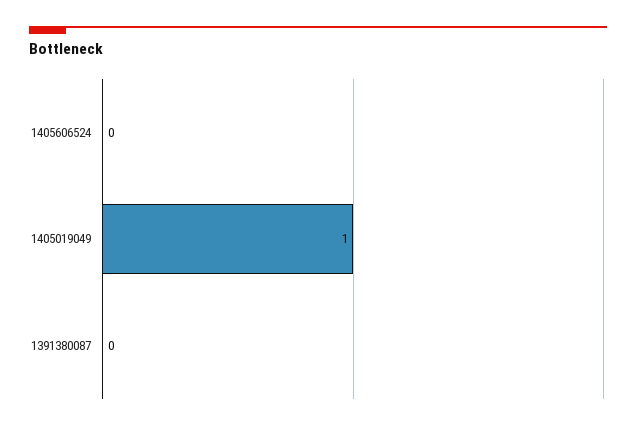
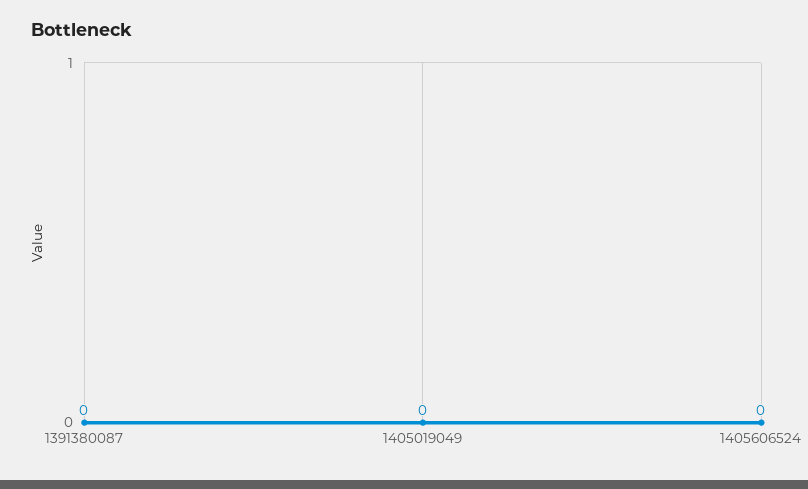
  {
    "1405606524": 0,
-   "1405019049": 1,
+   "1405019049": 0,
    "1391380087": 0
  }

